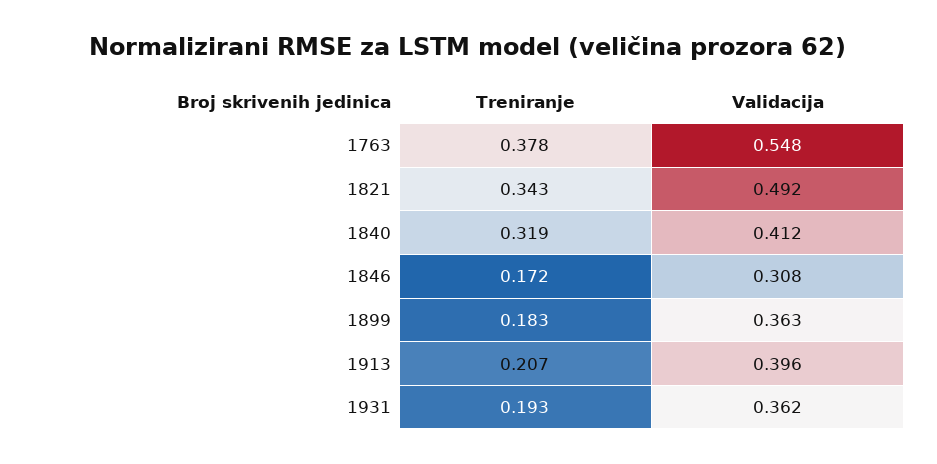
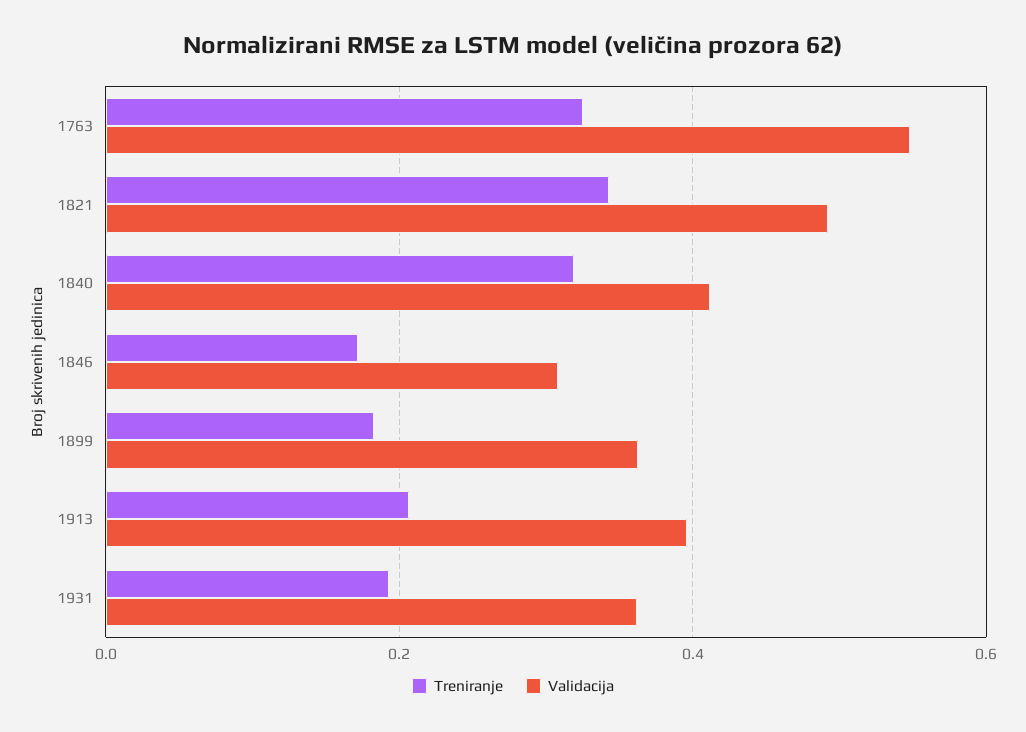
  {
    "Treniranje": {
-     "1763": 0.378,
+     "1763": 0.32,
      "1821": 0.343,
      "1840": 0.319,
      "1846": 0.172,
      "1899": 0.183,
      "1913": 0.207,
      "1931": 0.193
    },
    "Validacija": {
      "1763": 0.548,
      "1821": 0.492,
      "1840": 0.412,
      "1846": 0.308,
      "1899": 0.363,
      "1913": 0.396,
      "1931": 0.362
    }
  }

